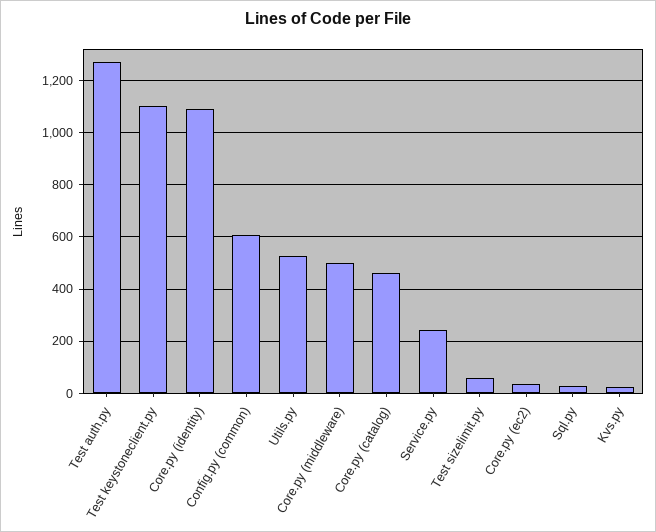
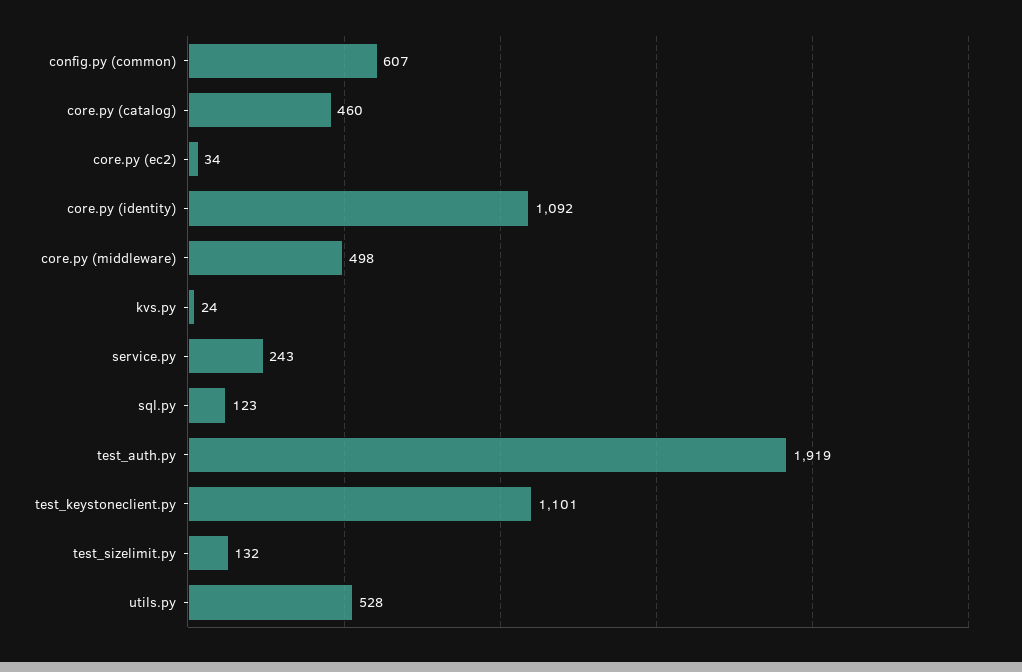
  {
-   "Test auth.py": 1275,
+   "Test auth.py": 1919,
    "Test keystoneclient.py": 1101,
    "Core.py (identity)": 1092,
    "Config.py (common)": 607,
    "Utils.py": 528,
    "Core.py (middleware)": 498,
    "Core.py (catalog)": 460,
    "Service.py": 243,
-   "Test sizelimit.py": 50,
+   "Test sizelimit.py": 132,
    "Core.py (ec2)": 34,
-   "Sql.py": 25,
+   "Sql.py": 123,
    "Kvs.py": 24
  }

